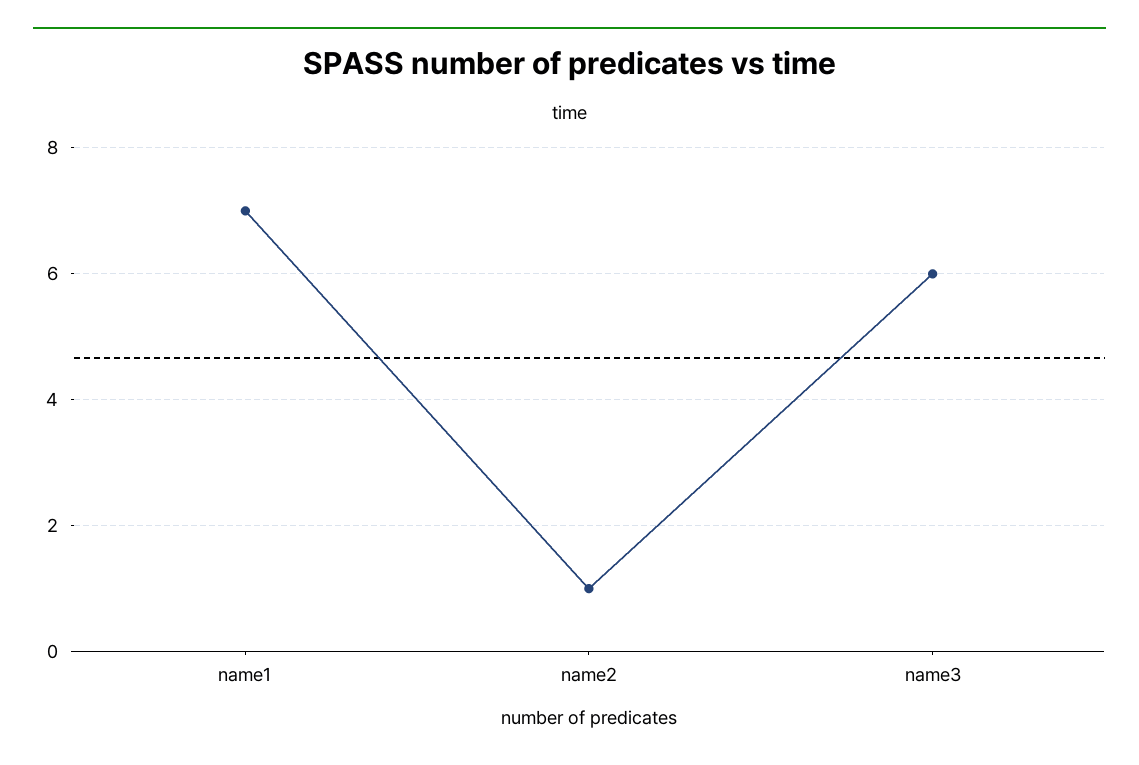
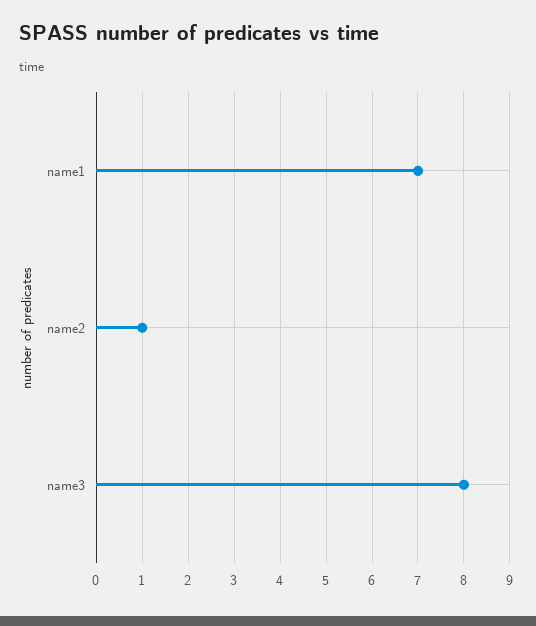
  {
    "name1": 7,
    "name2": 1,
-   "name3": 6
+   "name3": 8
  }

